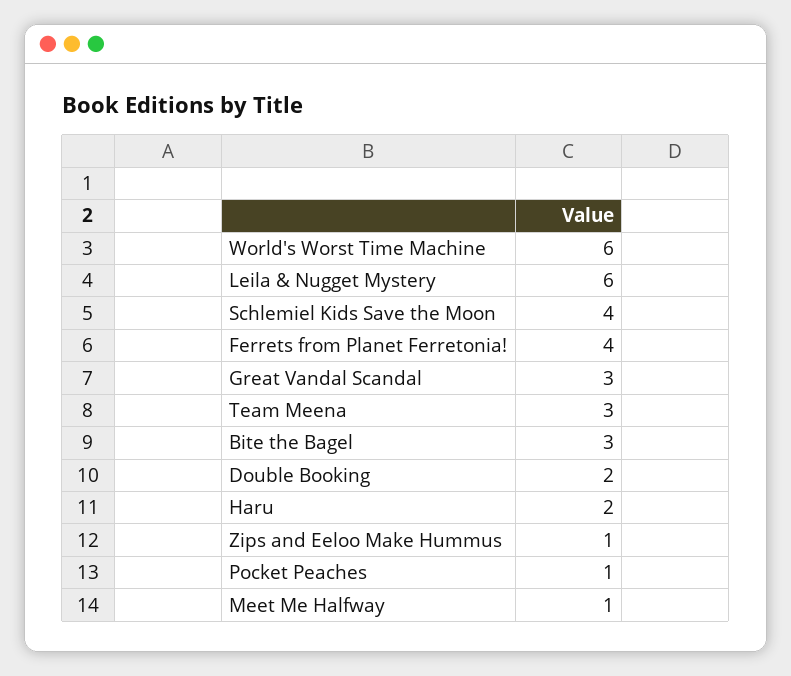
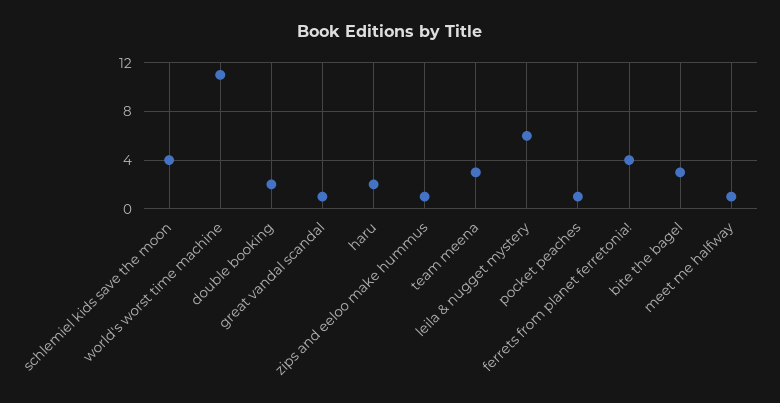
  {
-   "World's Worst Time Machine": 6,
+   "World's Worst Time Machine": 11,
    "Leila & Nugget Mystery": 6,
    "Schlemiel Kids Save the Moon": 4,
    "Ferrets from Planet Ferretonia!": 4,
-   "Great Vandal Scandal": 3,
+   "Great Vandal Scandal": 1,
    "Team Meena": 3,
    "Bite the Bagel": 3,
    "Double Booking": 2,
    "Haru": 2,
    "Zips and Eeloo Make Hummus": 1,
    "Pocket Peaches": 1,
    "Meet Me Halfway": 1
  }

